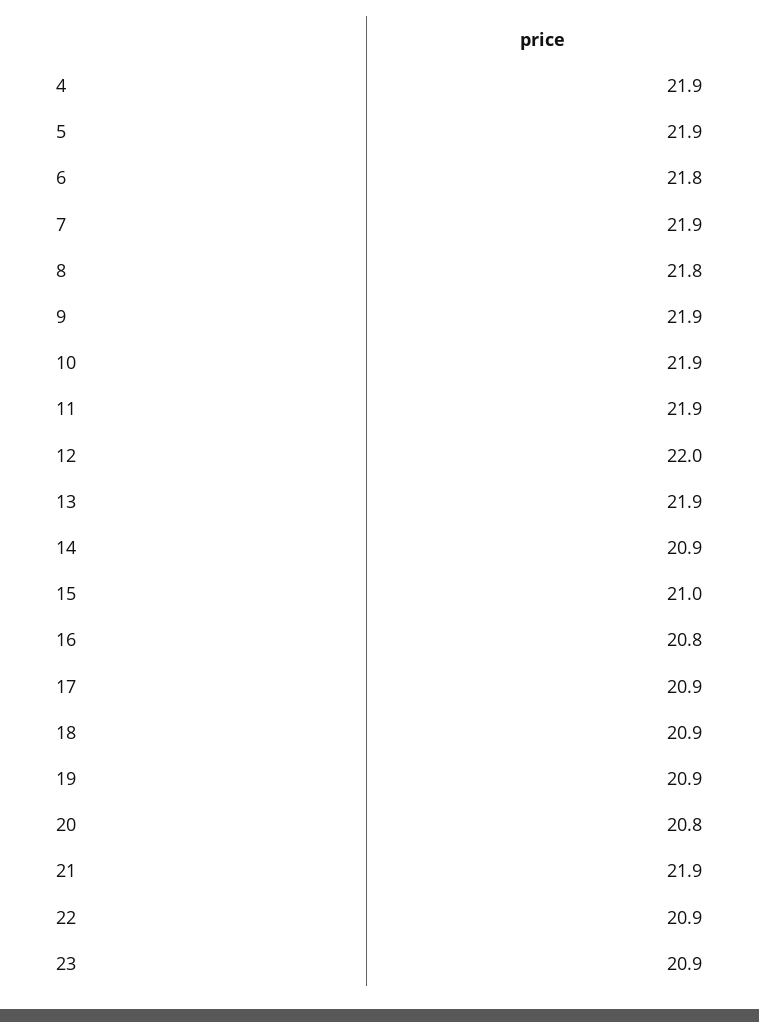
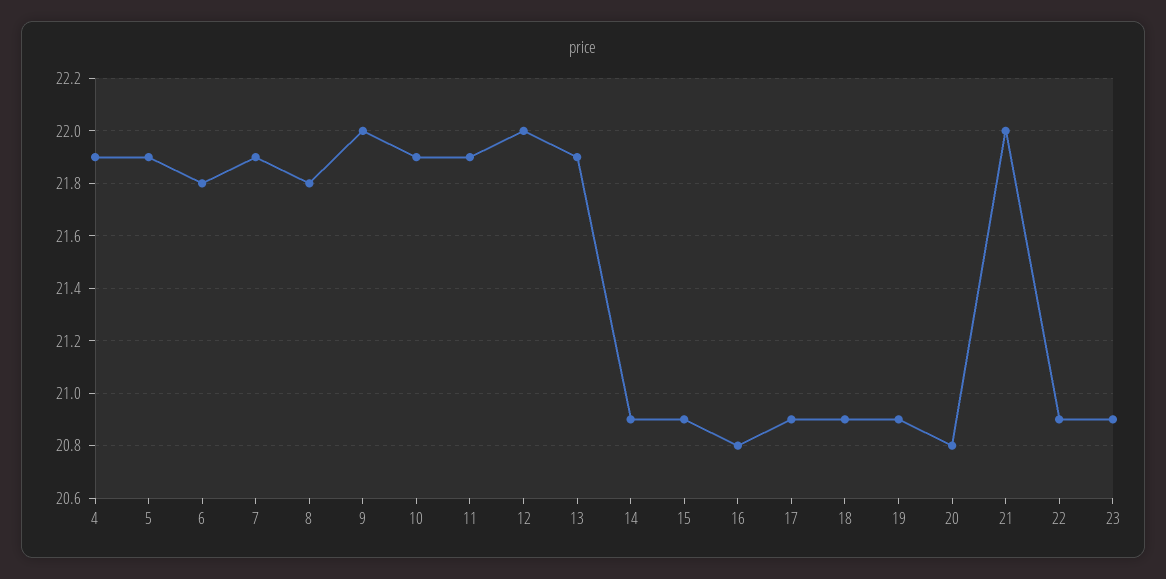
  {
    "4": 21.9,
    "5": 21.9,
    "6": 21.8,
    "7": 21.9,
    "8": 21.8,
-   "9": 21.9,
+   "9": 22,
    "10": 21.9,
    "11": 21.9,
    "12": 22,
    "13": 21.9,
    "14": 20.9,
-   "15": 21,
+   "15": 20.9,
    "16": 20.8,
    "17": 20.9,
    "18": 20.9,
    "19": 20.9,
    "20": 20.8,
-   "21": 21.9,
+   "21": 22,
    "22": 20.9,
    "23": 20.9
  }

